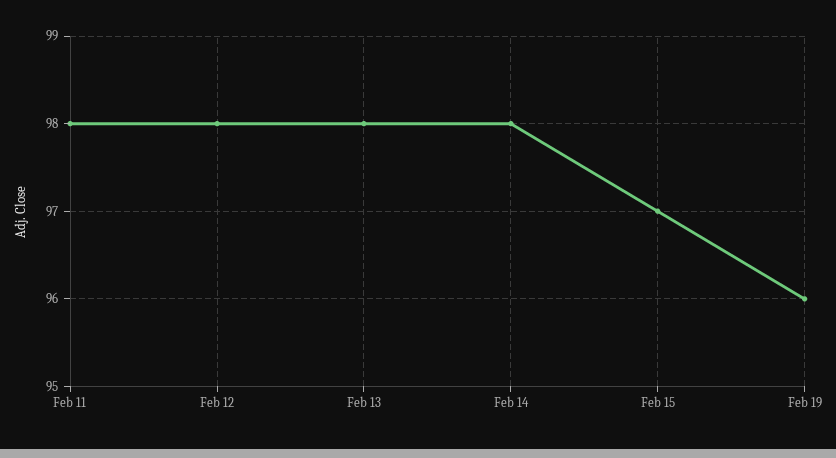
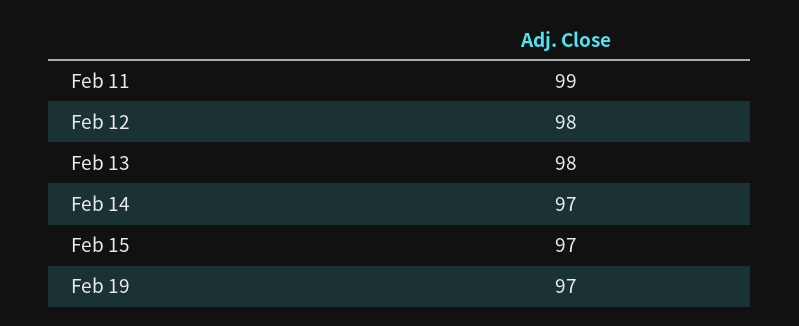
  {
-   "Feb 11": 98,
+   "Feb 11": 99,
    "Feb 12": 98,
    "Feb 13": 98,
-   "Feb 14": 98,
+   "Feb 14": 97,
    "Feb 15": 97,
-   "Feb 19": 96
+   "Feb 19": 97
  }

